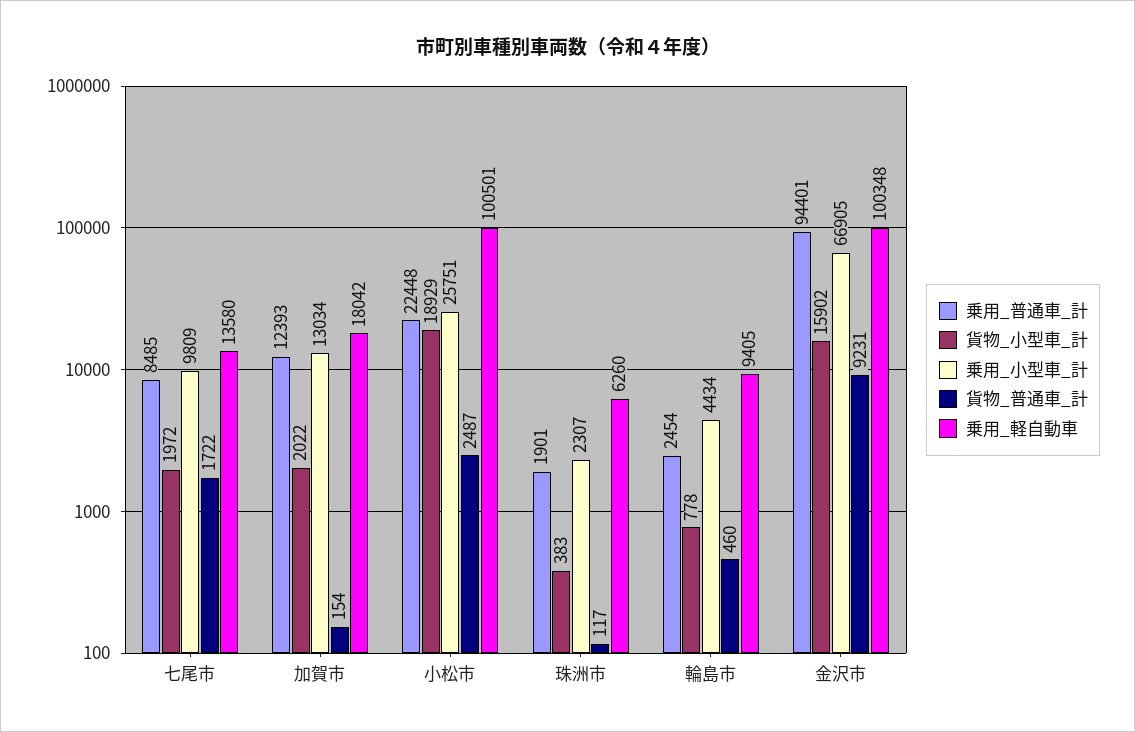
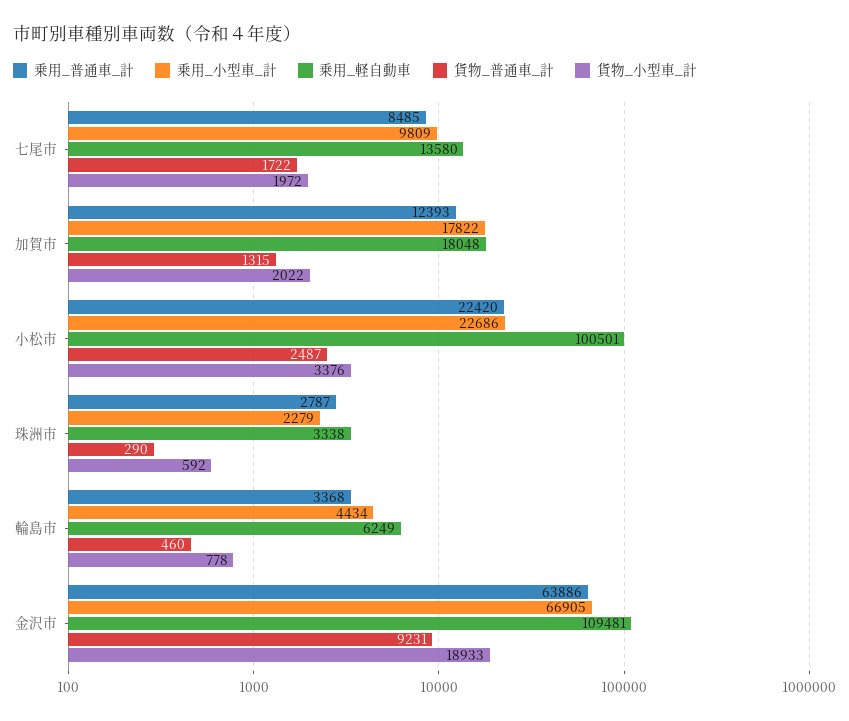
  {
    "乗用_普通車_計": {
      "七尾市": 8485,
      "加賀市": 12393,
-     "小松市": 22448,
+     "小松市": 22420,
-     "珠洲市": 1901,
+     "珠洲市": 2787,
-     "輪島市": 2454,
+     "輪島市": 3368,
-     "金沢市": 94401
+     "金沢市": 63886
    },
    "貨物_小型車_計": {
      "七尾市": 1972,
      "加賀市": 2022,
-     "小松市": 18929,
+     "小松市": 3376,
-     "珠洲市": 383,
+     "珠洲市": 592,
      "輪島市": 778,
-     "金沢市": 15902
+     "金沢市": 18933
    },
    "乗用_小型車_計": {
      "七尾市": 9809,
-     "加賀市": 13034,
+     "加賀市": 17822,
-     "小松市": 25751,
+     "小松市": 22686,
-     "珠洲市": 2307,
+     "珠洲市": 2279,
      "輪島市": 4434,
      "金沢市": 66905
    },
    "貨物_普通車_計": {
      "七尾市": 1722,
-     "加賀市": 154,
+     "加賀市": 1315,
      "小松市": 2487,
-     "珠洲市": 117,
+     "珠洲市": 290,
      "輪島市": 460,
      "金沢市": 9231
    },
    "乗用_軽自動車": {
      "七尾市": 13580,
-     "加賀市": 18042,
+     "加賀市": 18048,
      "小松市": 100501,
-     "珠洲市": 6260,
+     "珠洲市": 3338,
-     "輪島市": 9405,
+     "輪島市": 6249,
-     "金沢市": 100348
+     "金沢市": 109481
    }
  }

